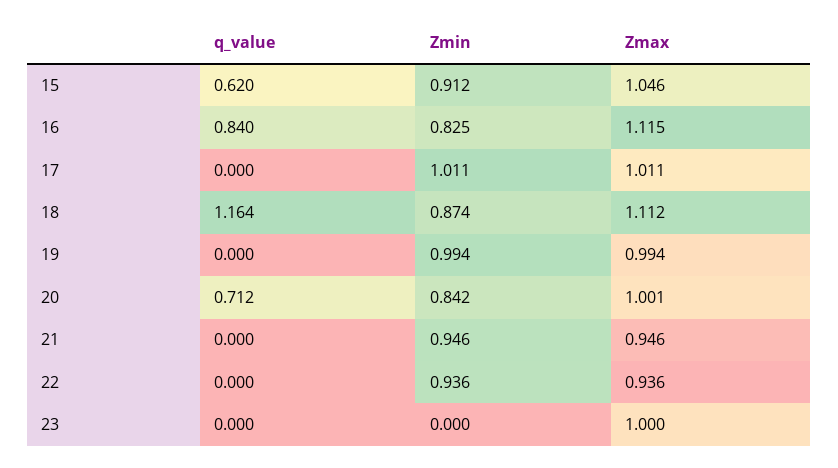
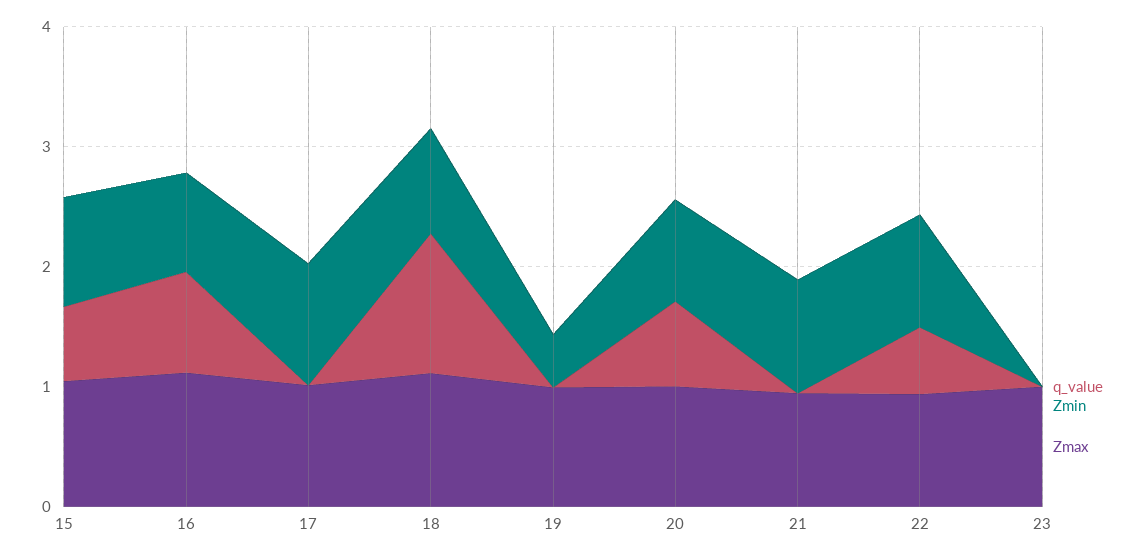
  {
    "q_value": {
      "15": 0.62,
      "16": 0.84,
      "17": 0,
      "18": 1.164,
      "19": 0,
      "20": 0.712,
      "21": 0,
-     "22": 0,
+     "22": 0.6,
      "23": 0
    },
    "Zmin": {
      "15": 0.912,
      "16": 0.825,
      "17": 1.011,
      "18": 0.874,
-     "19": 0.994,
+     "19": 0.4,
      "20": 0.842,
      "21": 0.946,
      "22": 0.936,
      "23": 0
    },
    "Zmax": {
      "15": 1.046,
      "16": 1.115,
      "17": 1.011,
      "18": 1.112,
      "19": 0.994,
      "20": 1.001,
      "21": 0.946,
      "22": 0.936,
      "23": 1
    }
  }

